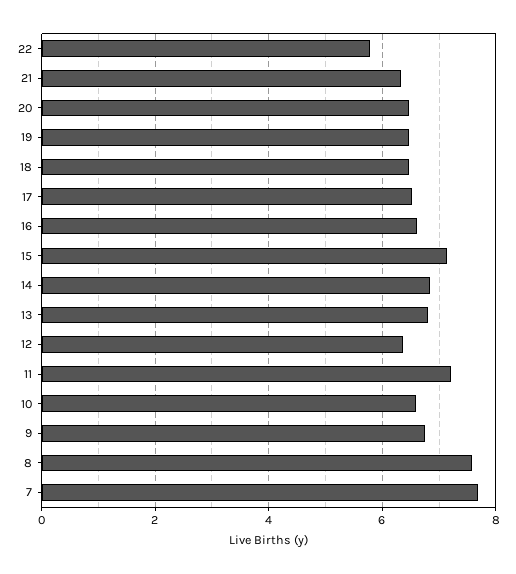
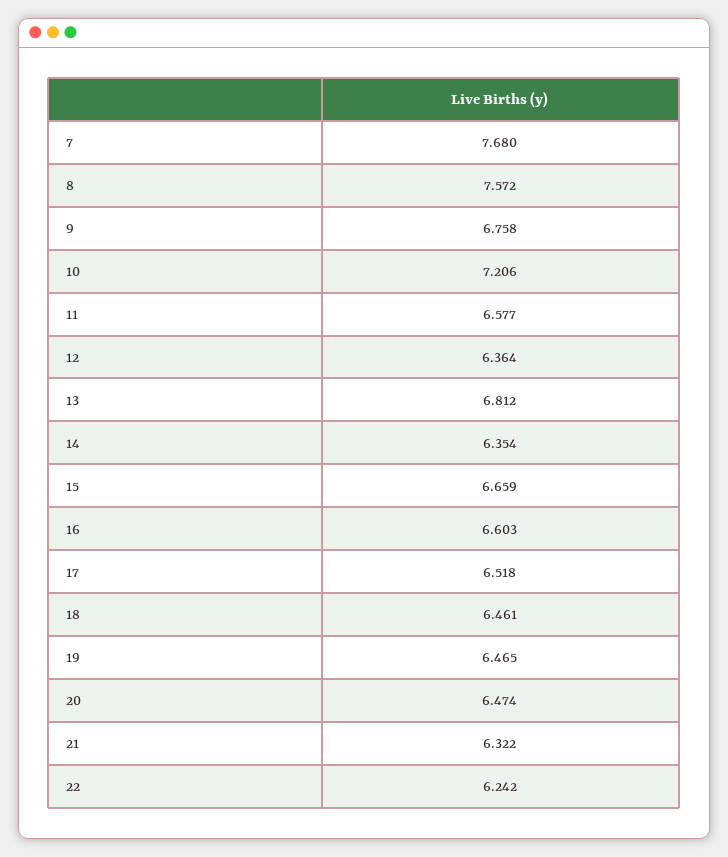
  {
-   "22": 5.8,
+   "22": 6.242,
    "21": 6.322,
    "20": 6.474,
    "19": 6.465,
    "18": 6.461,
    "17": 6.518,
    "16": 6.603,
-   "15": 7.2,
+   "15": 6.659,
-   "14": 6.8,
+   "14": 6.354,
    "13": 6.812,
    "12": 6.364,
-   "11": 7.2,
+   "11": 6.577,
-   "10": 6.6,
+   "10": 7.206,
    "9": 6.758,
    "8": 7.572,
    "7": 7.68
  }

